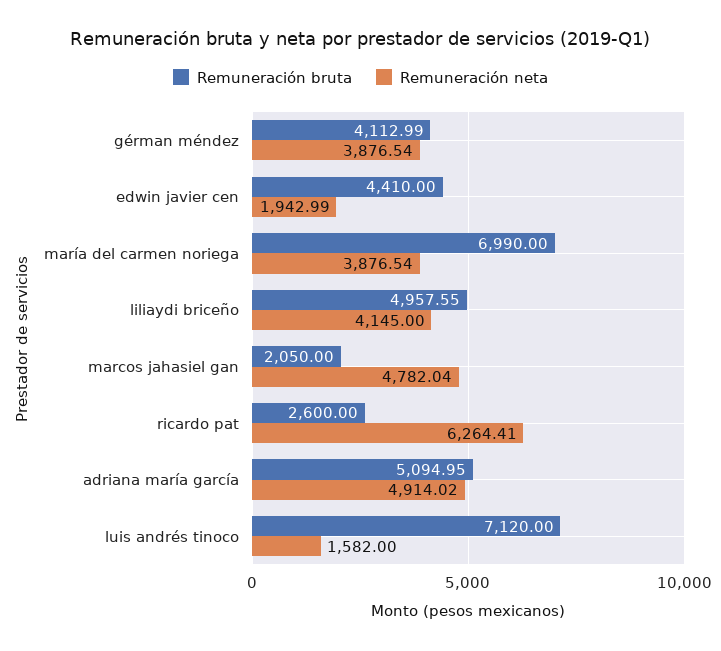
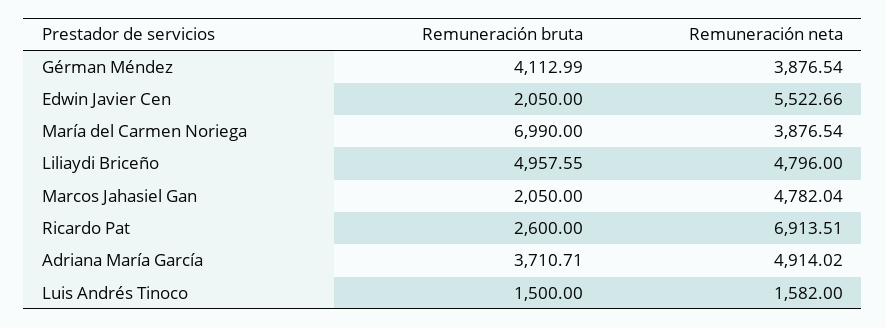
  {
    "Remuneración bruta": {
      "gérman méndez": 4112.99,
-     "edwin javier cen": 4410,
+     "edwin javier cen": 2050,
      "maría del carmen noriega": 6990,
      "liliaydi briceño": 4957.55,
      "marcos jahasiel gan": 2050,
      "ricardo pat": 2600,
-     "adriana maría garcía": 5094.95,
+     "adriana maría garcía": 3710.71,
-     "luis andrés tinoco": 7120
+     "luis andrés tinoco": 1500
    },
    "Remuneración neta": {
      "gérman méndez": 3876.54,
-     "edwin javier cen": 1942.99,
+     "edwin javier cen": 5522.66,
      "maría del carmen noriega": 3876.54,
-     "liliaydi briceño": 4145,
+     "liliaydi briceño": 4796,
      "marcos jahasiel gan": 4782.04,
-     "ricardo pat": 6264.41,
+     "ricardo pat": 6913.51,
      "adriana maría garcía": 4914.02,
      "luis andrés tinoco": 1582
    }
  }

